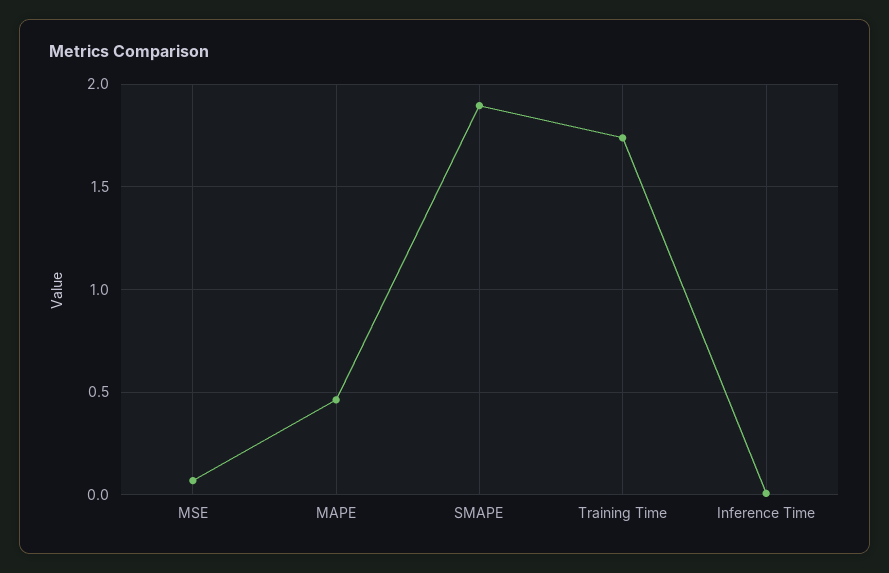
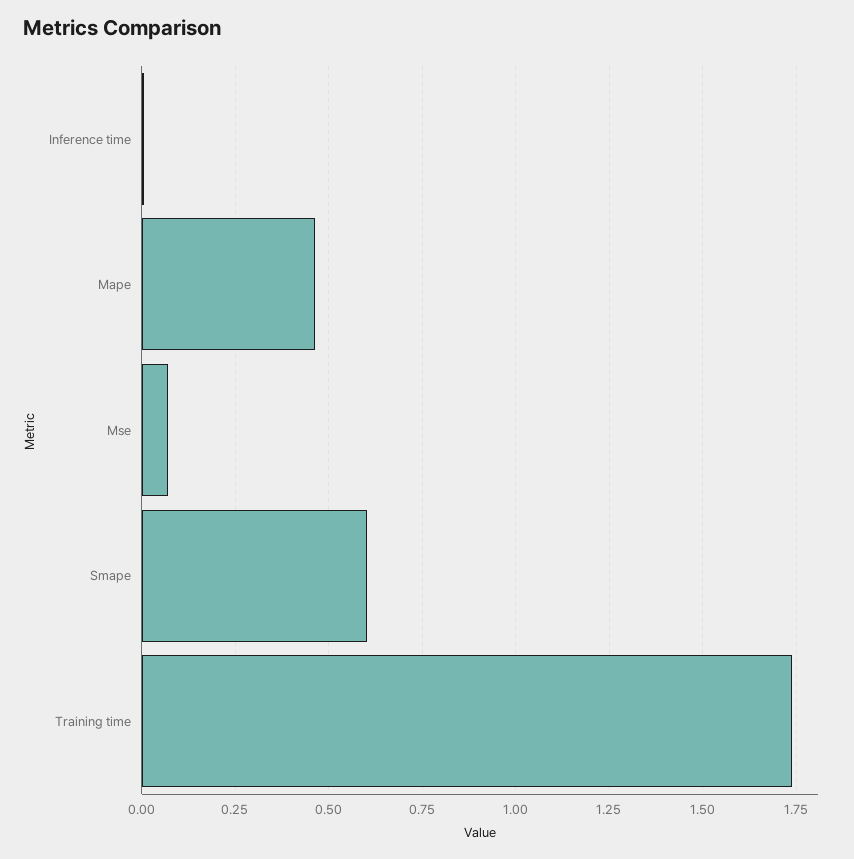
  {
    "MSE": 0.075,
    "MAPE": 0.45,
-   "SMAPE": 1.9,
+   "SMAPE": 0.6,
    "Training Time": 1.75,
    "Inference Time": 0
  }

